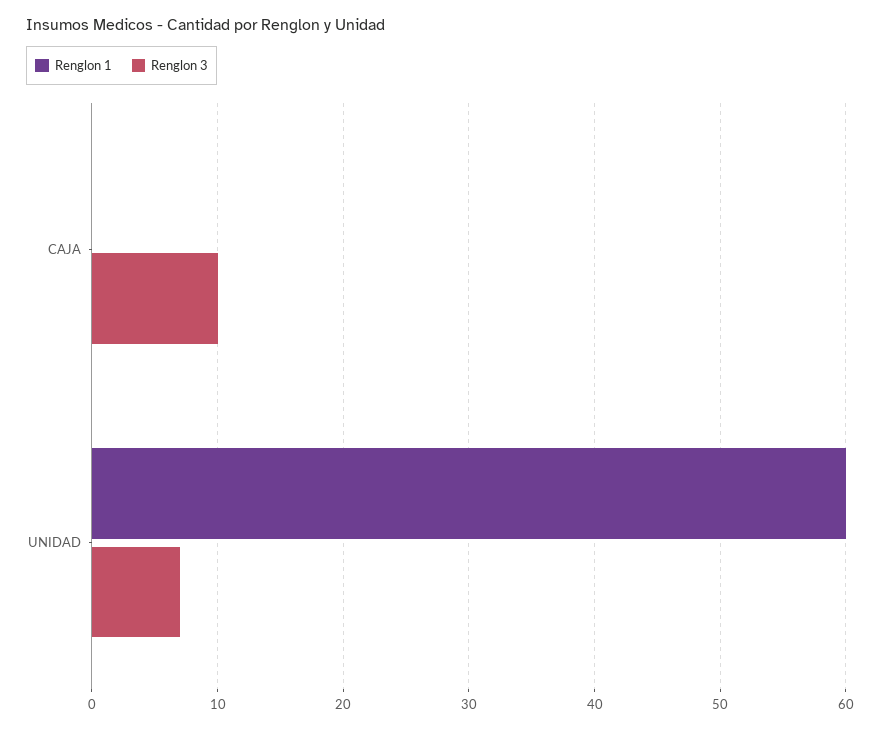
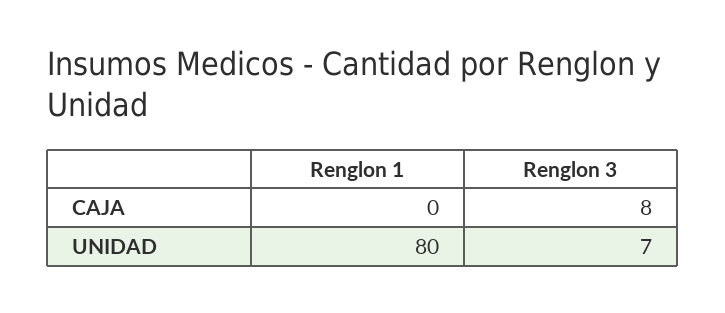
  {
    "Renglon 1": {
      "CAJA": 0,
-     "UNIDAD": 60
+     "UNIDAD": 80
    },
    "Renglon 3": {
-     "CAJA": 10,
+     "CAJA": 8,
      "UNIDAD": 7
    }
  }

